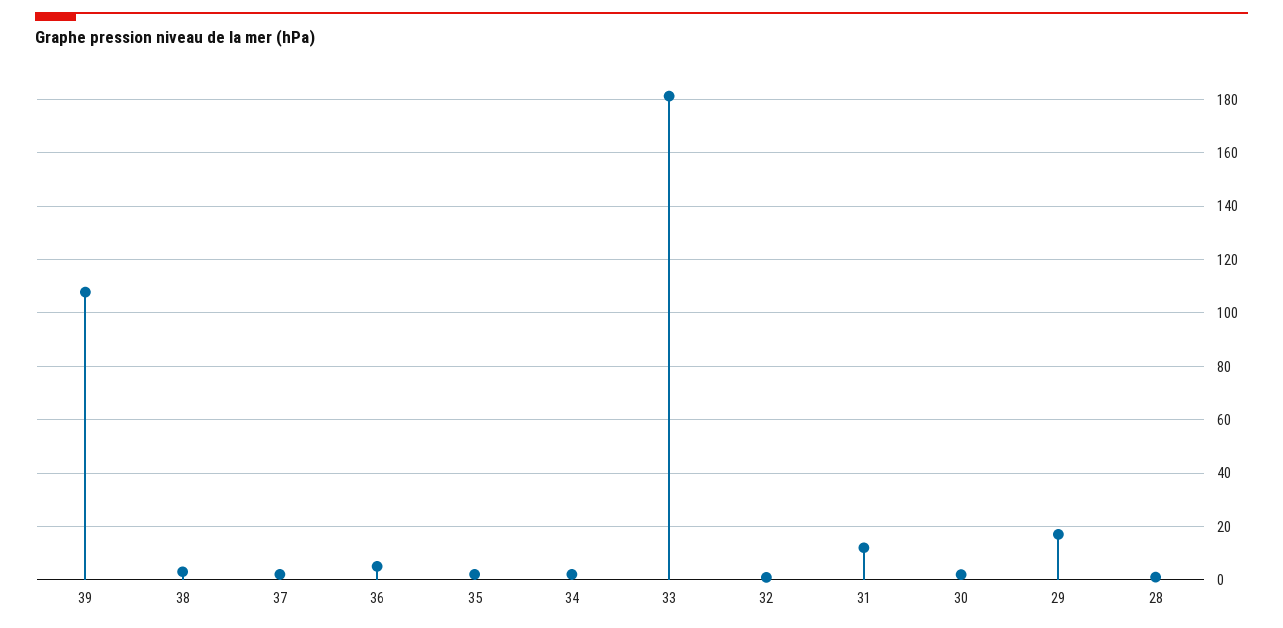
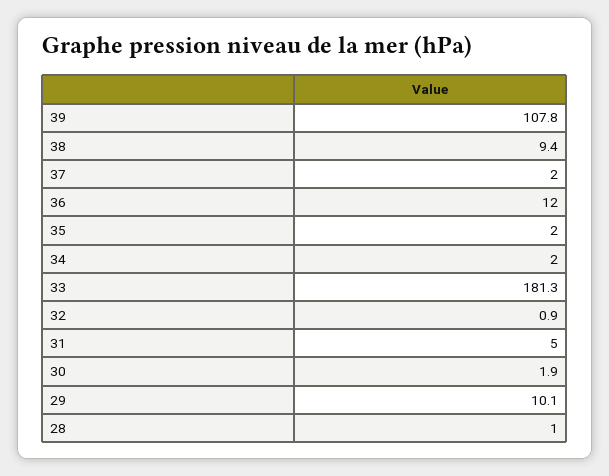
  {
    "39": 107.8,
-   "38": 2.5,
+   "38": 9.4,
    "37": 2,
-   "36": 5,
+   "36": 12,
    "35": 2,
    "34": 2,
    "33": 181.3,
    "32": 0.9,
-   "31": 12.5,
+   "31": 5,
    "30": 1.9,
-   "29": 17.5,
+   "29": 10.1,
    "28": 1
  }

